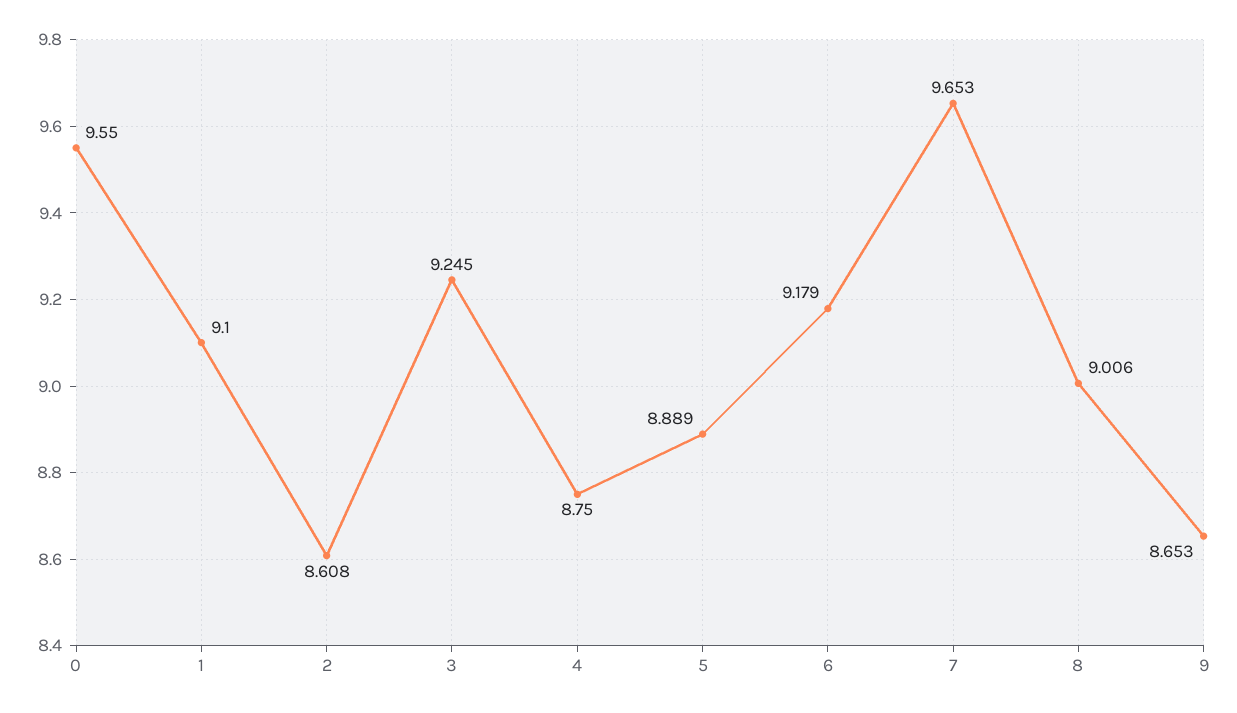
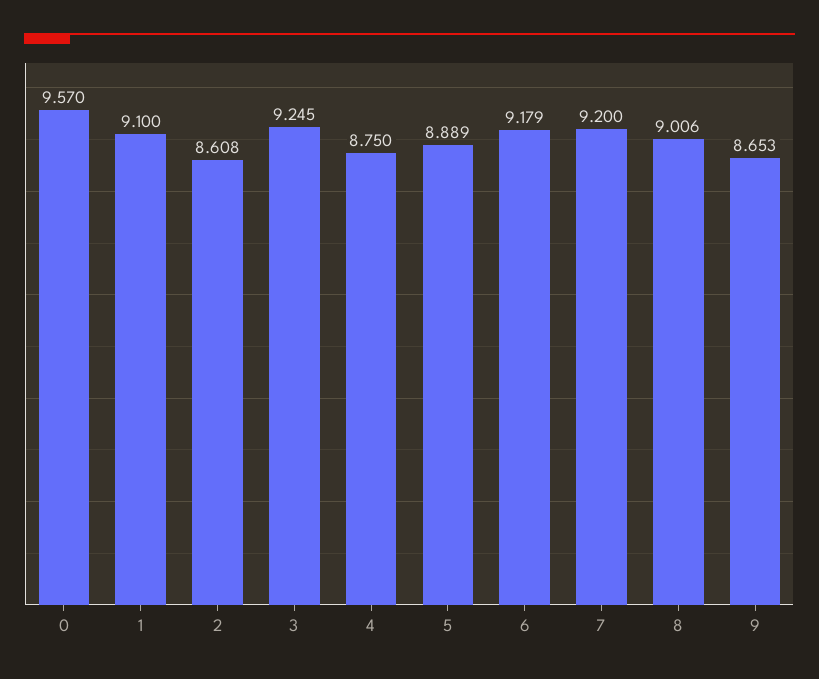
  {
-   "0": 9.55,
+   "0": 9.57,
    "1": 9.1,
    "2": 8.608,
    "3": 9.245,
    "4": 8.75,
    "5": 8.889,
    "6": 9.179,
-   "7": 9.653,
+   "7": 9.2,
    "8": 9.006,
    "9": 8.653
  }

